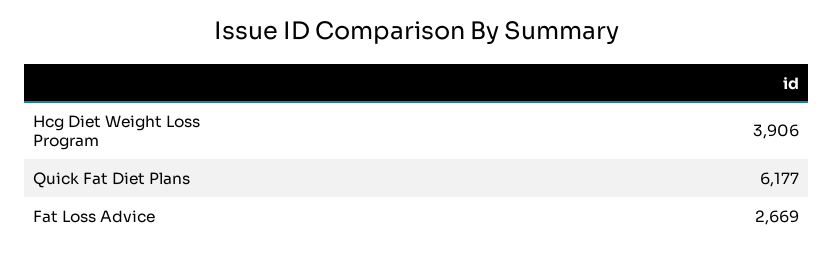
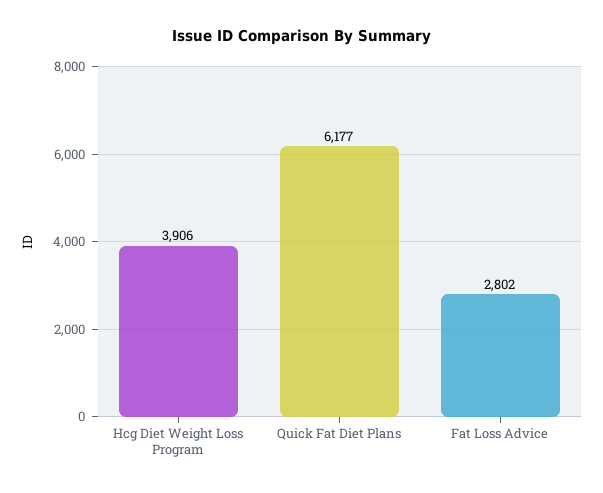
  {
    "Hcg Diet Weight Loss Program": 3906,
    "Quick Fat Diet Plans": 6177,
-   "Fat Loss Advice": 2669
+   "Fat Loss Advice": 2802
  }

